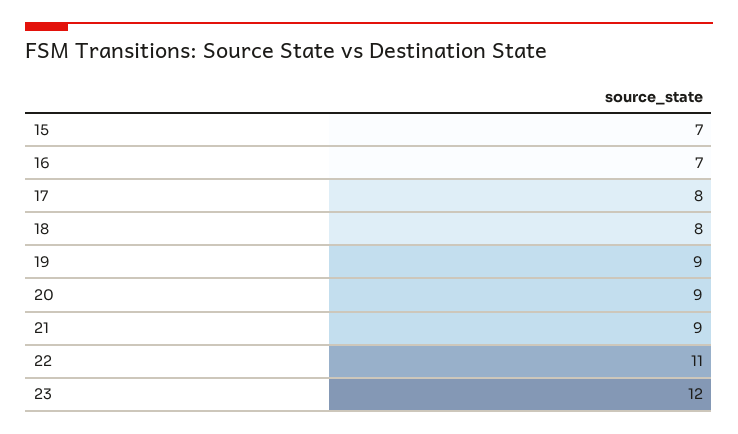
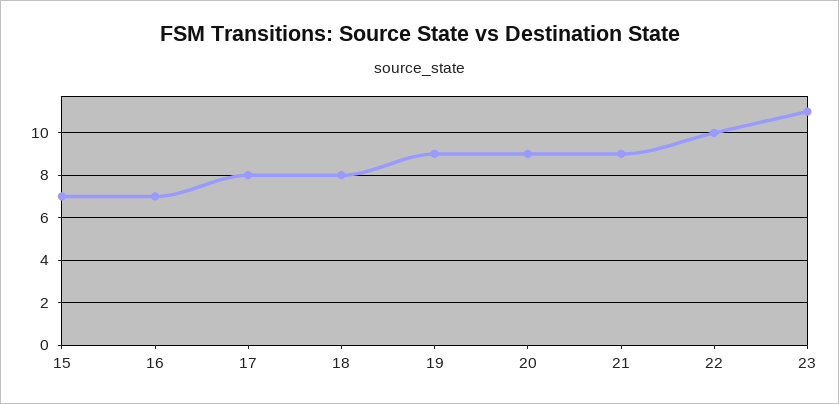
  {
    "15": 7,
    "16": 7,
    "17": 8,
    "18": 8,
    "19": 9,
    "20": 9,
    "21": 9,
-   "22": 11,
+   "22": 10,
-   "23": 12
+   "23": 11
  }

